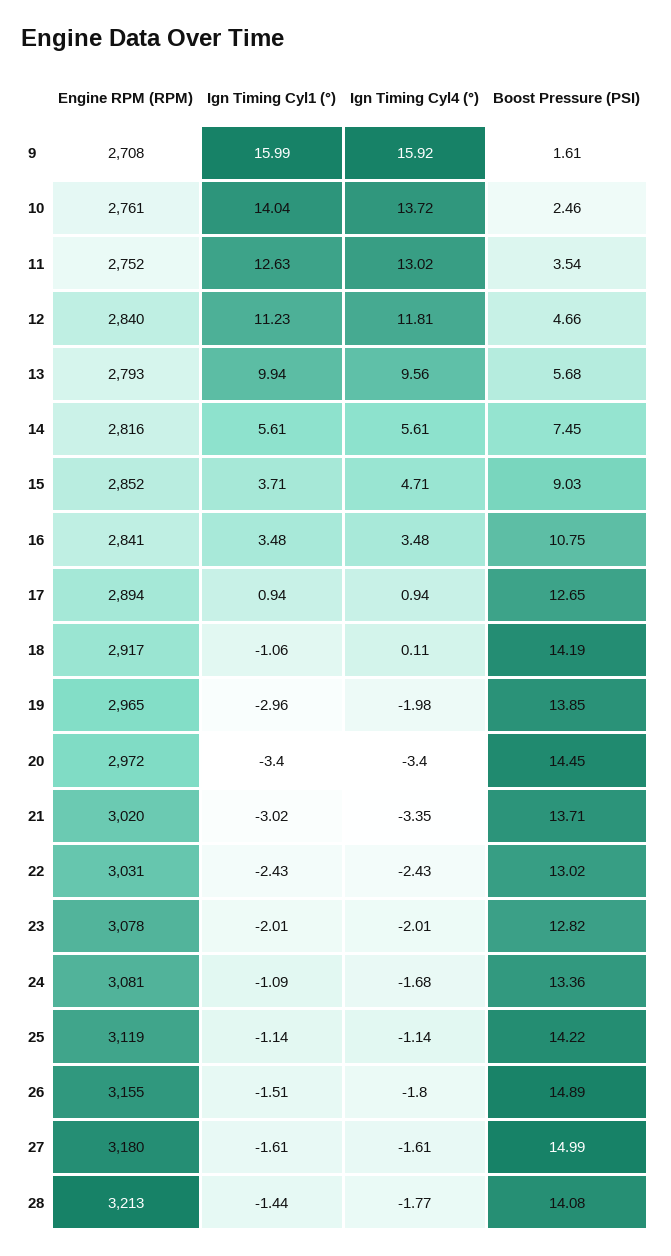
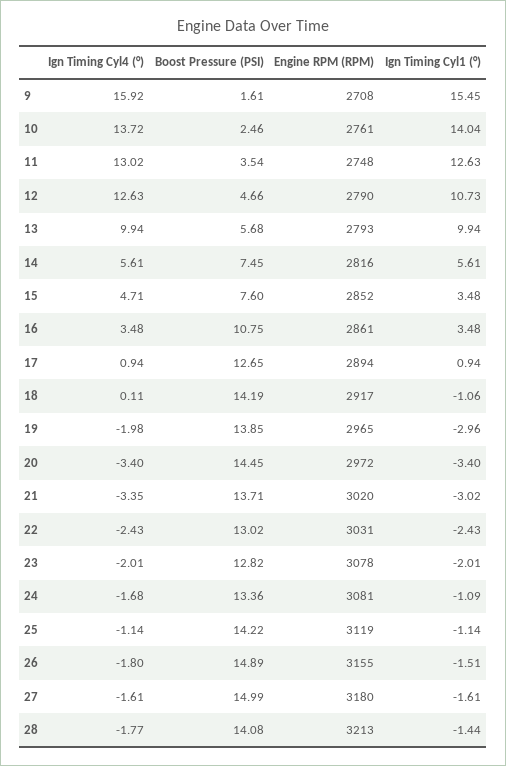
  {
    "Engine RPM (RPM)": {
      "9": 2708,
      "10": 2761,
-     "11": 2752,
+     "11": 2748,
-     "12": 2840,
+     "12": 2790,
      "13": 2793,
      "14": 2816,
      "15": 2852,
-     "16": 2841,
+     "16": 2861,
      "17": 2894,
      "18": 2917,
      "19": 2965,
      "20": 2972,
      "21": 3020,
      "22": 3031,
      "23": 3078,
      "24": 3081,
      "25": 3119,
      "26": 3155,
      "27": 3180,
      "28": 3213
    },
    "Ign Timing Cyl1 (°)": {
-     "9": 15.99,
+     "9": 15.45,
      "10": 14.04,
      "11": 12.63,
-     "12": 11.23,
+     "12": 10.73,
      "13": 9.94,
      "14": 5.61,
-     "15": 3.71,
+     "15": 3.48,
      "16": 3.48,
      "17": 0.94,
      "18": -1.06,
      "19": -2.96,
      "20": -3.4,
      "21": -3.02,
      "22": -2.43,
      "23": -2.01,
      "24": -1.09,
      "25": -1.14,
      "26": -1.51,
      "27": -1.61,
      "28": -1.44
    },
    "Ign Timing Cyl4 (°)": {
      "9": 15.92,
      "10": 13.72,
      "11": 13.02,
-     "12": 11.81,
+     "12": 12.63,
-     "13": 9.56,
+     "13": 9.94,
      "14": 5.61,
      "15": 4.71,
      "16": 3.48,
      "17": 0.94,
      "18": 0.11,
      "19": -1.98,
      "20": -3.4,
      "21": -3.35,
      "22": -2.43,
      "23": -2.01,
      "24": -1.68,
      "25": -1.14,
      "26": -1.8,
      "27": -1.61,
      "28": -1.77
    },
    "Boost Pressure (PSI)": {
      "9": 1.61,
      "10": 2.46,
      "11": 3.54,
      "12": 4.66,
      "13": 5.68,
      "14": 7.45,
-     "15": 9.03,
+     "15": 7.6,
      "16": 10.75,
      "17": 12.65,
      "18": 14.19,
      "19": 13.85,
      "20": 14.45,
      "21": 13.71,
      "22": 13.02,
      "23": 12.82,
      "24": 13.36,
      "25": 14.22,
      "26": 14.89,
      "27": 14.99,
      "28": 14.08
    }
  }

